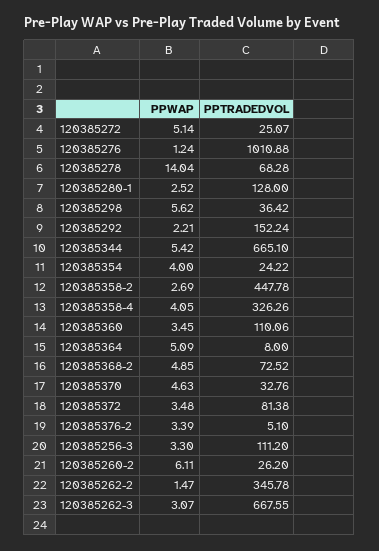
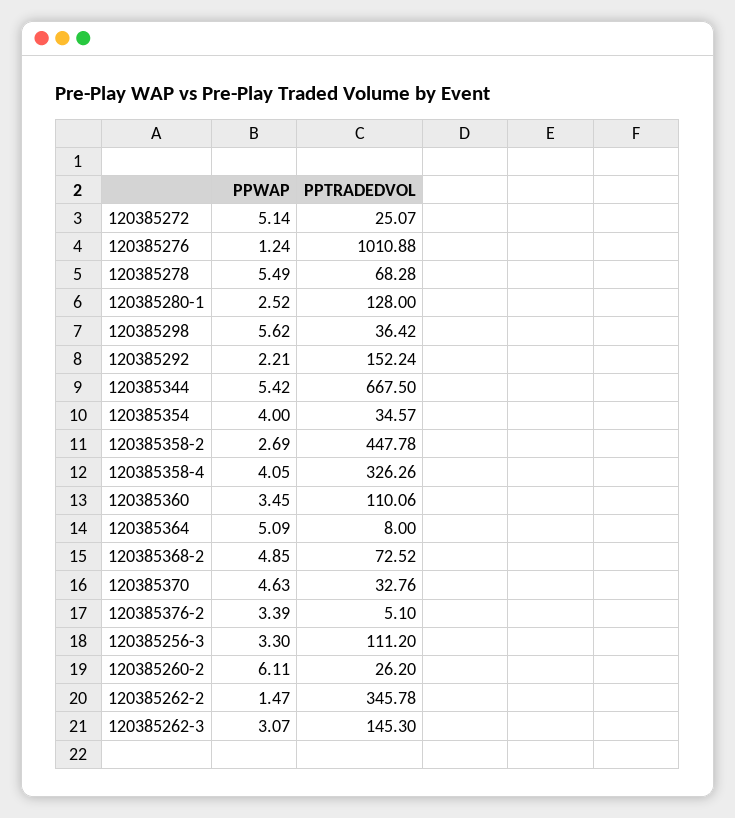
  {
    "PPWAP": {
      "120385272": 5.14,
      "120385276": 1.24,
-     "120385278": 14.04,
+     "120385278": 5.49,
      "120385280-1": 2.52,
      "120385298": 5.62,
      "120385292": 2.21,
      "120385344": 5.42,
      "120385354": 4,
      "120385358-2": 2.69,
      "120385358-4": 4.05,
      "120385360": 3.45,
      "120385364": 5.09,
      "120385368-2": 4.85,
      "120385370": 4.63,
-     "120385372": 3.48,
      "120385376-2": 3.39,
      "120385256-3": 3.3,
      "120385260-2": 6.11,
      "120385262-2": 1.47,
      "120385262-3": 3.07
    },
    "PPTRADEDVOL": {
      "120385272": 25.07,
      "120385276": 1010.88,
      "120385278": 68.28,
      "120385280-1": 128,
      "120385298": 36.42,
      "120385292": 152.24,
-     "120385344": 665.1,
+     "120385344": 667.5,
-     "120385354": 24.22,
+     "120385354": 34.57,
      "120385358-2": 447.78,
      "120385358-4": 326.26,
      "120385360": 110.06,
      "120385364": 8,
      "120385368-2": 72.52,
      "120385370": 32.76,
-     "120385372": 81.38,
      "120385376-2": 5.1,
      "120385256-3": 111.2,
      "120385260-2": 26.2,
      "120385262-2": 345.78,
-     "120385262-3": 667.55
+     "120385262-3": 145.3
    }
  }

